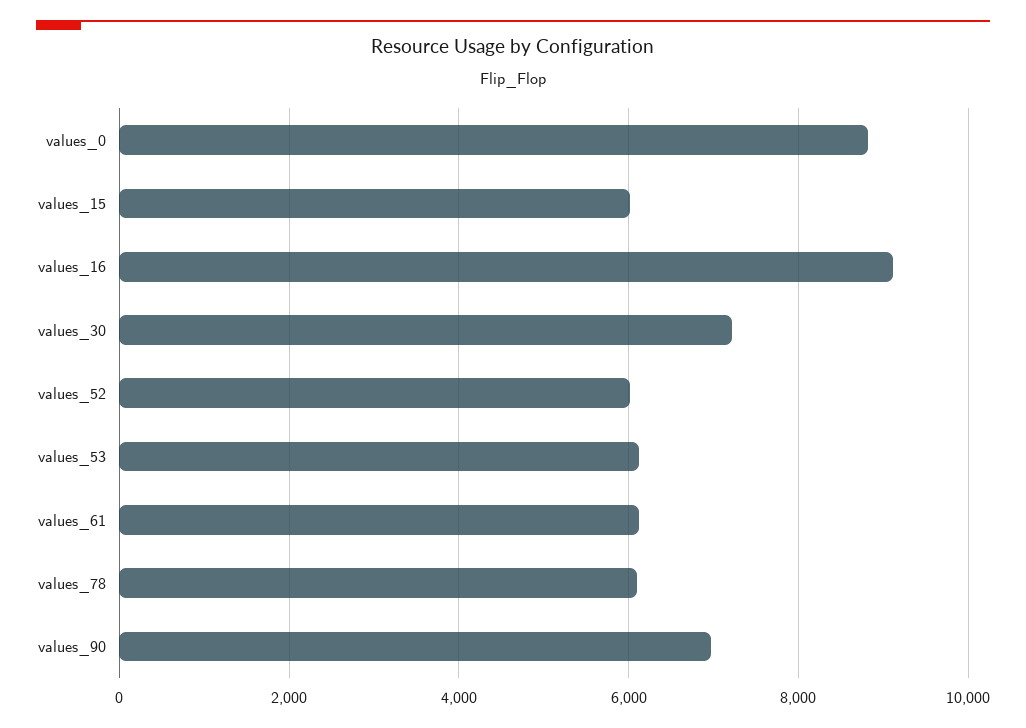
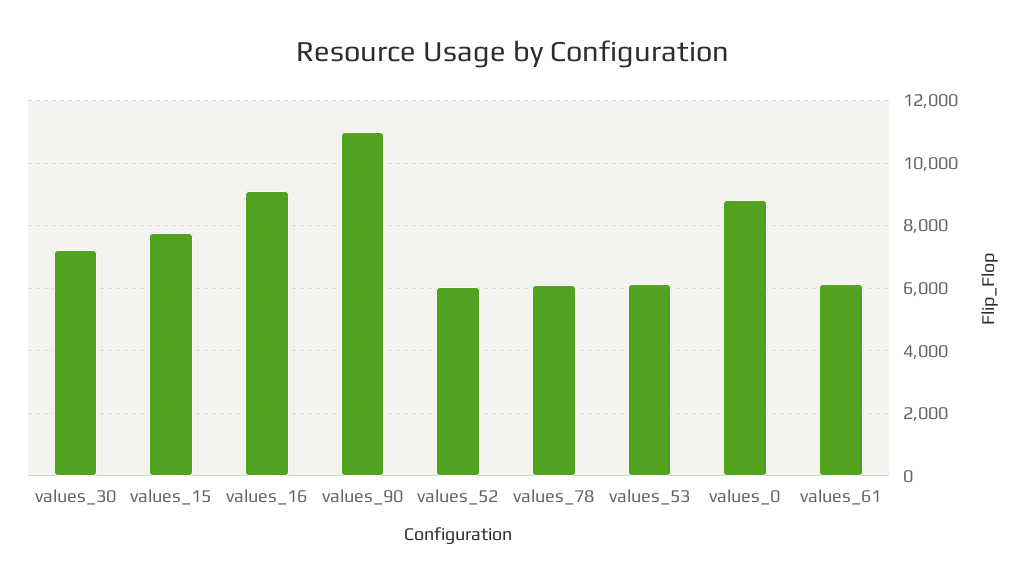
  {
    "values_0": 8800,
-   "values_15": 6000,
+   "values_15": 7800,
    "values_16": 9200,
    "values_30": 7200,
    "values_52": 6000,
    "values_53": 6200,
    "values_61": 6200,
    "values_78": 6200,
-   "values_90": 7000
+   "values_90": 11000
  }

